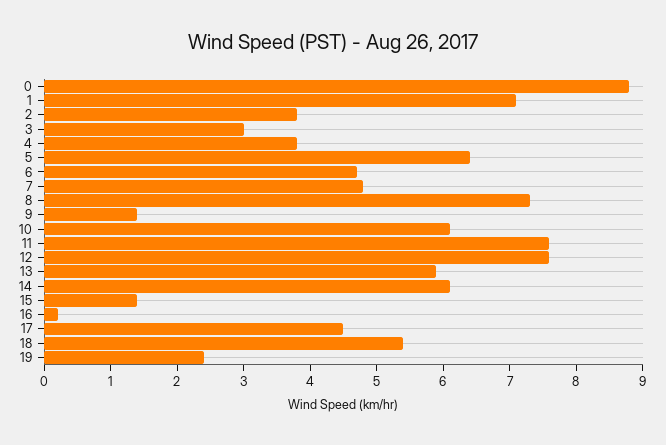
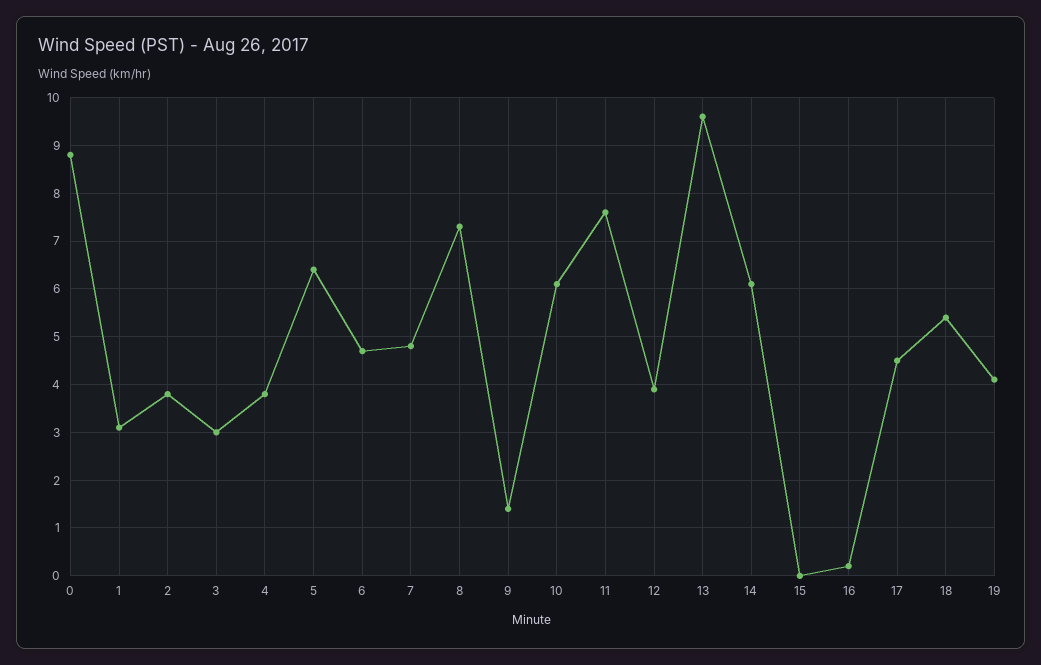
  {
    "0": 9,
-   "1": 7,
+   "1": 3,
    "2": 4,
    "3": 3,
    "4": 4,
    "5": 6.5,
    "6": 4.5,
    "7": 5,
    "8": 7.5,
    "9": 1.5,
    "10": 6,
    "11": 7.5,
-   "12": 7.5,
+   "12": 4,
-   "13": 6,
+   "13": 9.5,
    "14": 6,
-   "15": 1.5,
+   "15": 0,
    "16": 0,
    "17": 4.5,
    "18": 5.5,
-   "19": 2.5
+   "19": 4
  }

